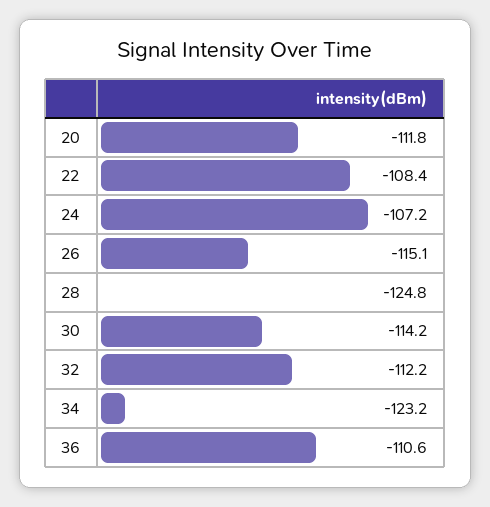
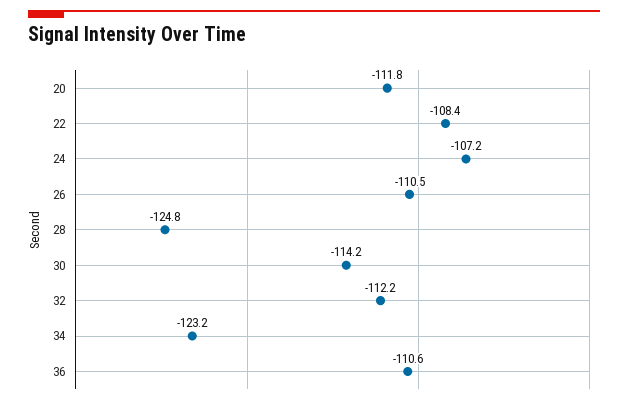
  {
    "20": -111.8,
    "22": -108.4,
    "24": -107.2,
-   "26": -115.1,
+   "26": -110.5,
    "28": -124.8,
    "30": -114.2,
    "32": -112.2,
    "34": -123.2,
    "36": -110.6
  }

